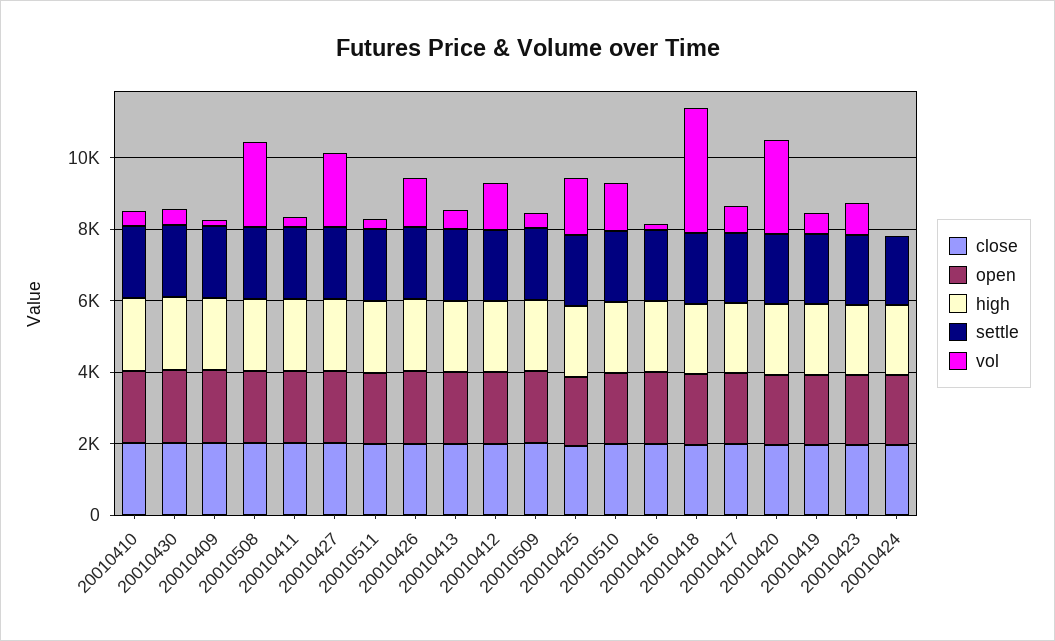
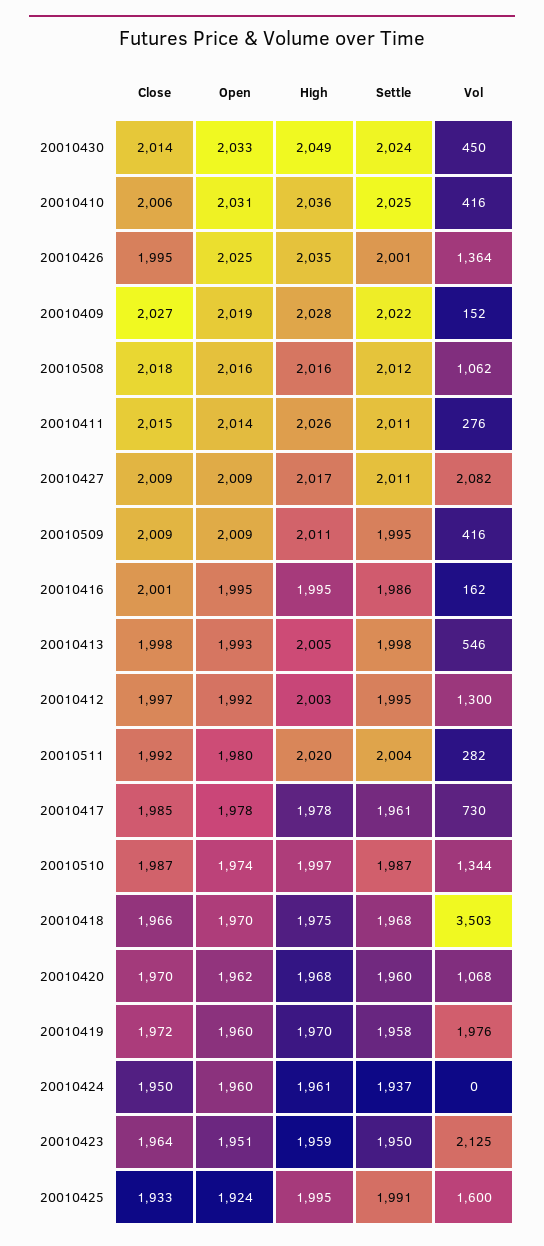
  {
    "close": {
      "20010410": 2006,
      "20010430": 2014,
      "20010409": 2027,
      "20010508": 2018,
      "20010411": 2015,
      "20010427": 2009,
      "20010511": 1992,
      "20010426": 1995,
      "20010413": 1998,
      "20010412": 1997,
      "20010509": 2009,
      "20010425": 1933,
      "20010510": 1987,
      "20010416": 2001,
      "20010418": 1966,
      "20010417": 1985,
      "20010420": 1970,
      "20010419": 1972,
      "20010423": 1964,
      "20010424": 1950
    },
    "open": {
      "20010410": 2031,
      "20010430": 2033,
      "20010409": 2019,
      "20010508": 2016,
      "20010411": 2014,
      "20010427": 2009,
      "20010511": 1980,
      "20010426": 2025,
      "20010413": 1993,
      "20010412": 1992,
      "20010509": 2009,
      "20010425": 1924,
      "20010510": 1974,
      "20010416": 1995,
      "20010418": 1970,
      "20010417": 1978,
      "20010420": 1962,
      "20010419": 1960,
      "20010423": 1951,
      "20010424": 1960
    },
    "high": {
      "20010410": 2036,
      "20010430": 2049,
      "20010409": 2028,
      "20010508": 2016,
      "20010411": 2026,
      "20010427": 2017,
      "20010511": 2020,
      "20010426": 2035,
      "20010413": 2005,
      "20010412": 2003,
      "20010509": 2011,
      "20010425": 1995,
      "20010510": 1997,
      "20010416": 1995,
      "20010418": 1975,
      "20010417": 1978,
      "20010420": 1968,
      "20010419": 1970,
      "20010423": 1959,
      "20010424": 1961
    },
    "settle": {
      "20010410": 2025,
      "20010430": 2024,
      "20010409": 2022,
      "20010508": 2012,
      "20010411": 2011,
      "20010427": 2011,
      "20010511": 2004,
      "20010426": 2001,
      "20010413": 1998,
      "20010412": 1995,
      "20010509": 1995,
      "20010425": 1991,
      "20010510": 1987,
      "20010416": 1986,
      "20010418": 1968,
      "20010417": 1961,
      "20010420": 1960,
      "20010419": 1958,
      "20010423": 1950,
      "20010424": 1937
    },
    "vol": {
      "20010410": 416,
      "20010430": 450,
      "20010409": 152,
-     "20010508": 2500,
+     "20010508": 1062,
      "20010411": 276,
      "20010427": 2082,
      "20010511": 282,
      "20010426": 1364,
      "20010413": 546,
      "20010412": 1300,
      "20010509": 416,
      "20010425": 1600,
      "20010510": 1344,
      "20010416": 162,
      "20010418": 3503,
      "20010417": 730,
-     "20010420": 2500,
+     "20010420": 1068,
-     "20010419": 500,
+     "20010419": 1976,
-     "20010423": 1000,
+     "20010423": 2125,
      "20010424": 0
    }
  }

